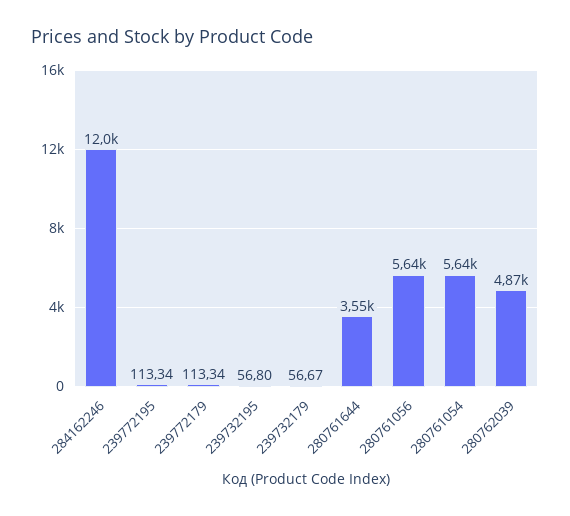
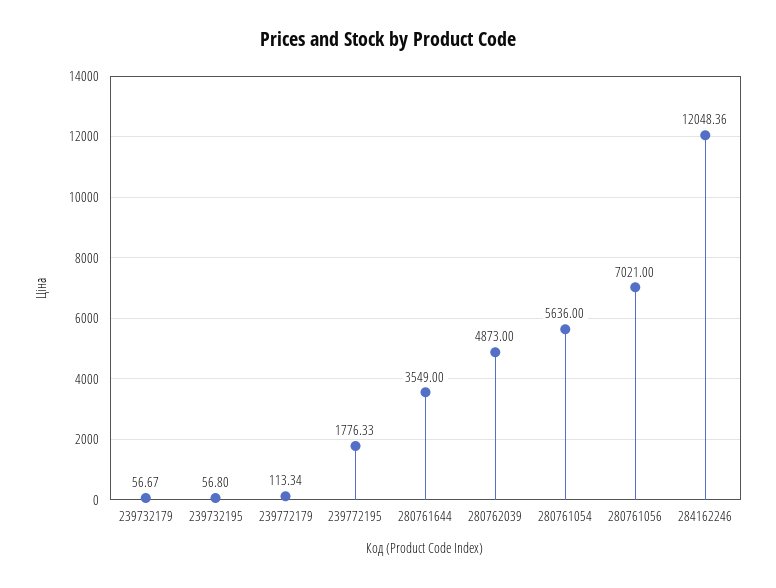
  {
    "284162246": 12048.36,
-   "239772195": 113.34,
+   "239772195": 1776.33,
    "239772179": 113.34,
    "239732195": 56.8,
    "239732179": 56.67,
    "280761644": 3549,
-   "280761056": 5640,
+   "280761056": 7021,
    "280761054": 5636,
    "280762039": 4873
  }

